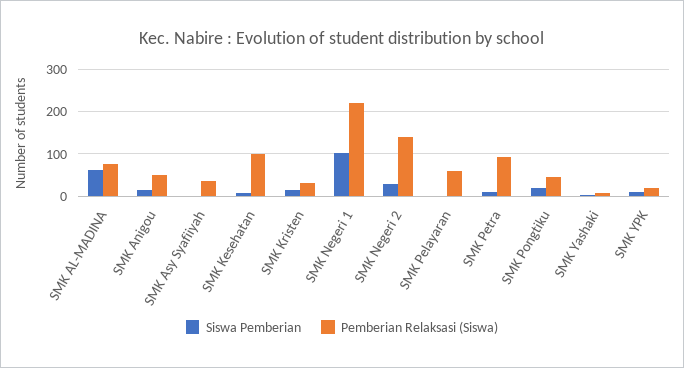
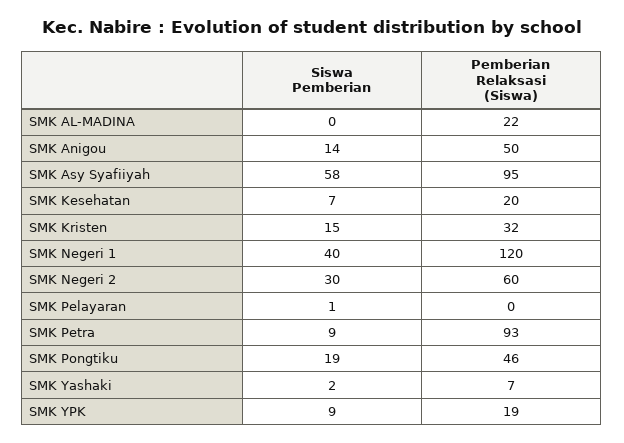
  {
    "Siswa Pemberian": {
-     "SMK AL-MADINA": 60,
+     "SMK AL-MADINA": 0,
      "SMK Anigou": 14,
-     "SMK Asy Syafiiyah": 0,
+     "SMK Asy Syafiiyah": 58,
      "SMK Kesehatan": 7,
      "SMK Kristen": 15,
-     "SMK Negeri 1": 100,
+     "SMK Negeri 1": 40,
      "SMK Negeri 2": 30,
      "SMK Pelayaran": 1,
      "SMK Petra": 9,
      "SMK Pongtiku": 19,
      "SMK Yashaki": 2,
      "SMK YPK": 9
    },
    "Pemberian Relaksasi (Siswa)": {
-     "SMK AL-MADINA": 80,
+     "SMK AL-MADINA": 22,
      "SMK Anigou": 50,
-     "SMK Asy Syafiiyah": 40,
+     "SMK Asy Syafiiyah": 95,
-     "SMK Kesehatan": 100,
+     "SMK Kesehatan": 20,
      "SMK Kristen": 32,
-     "SMK Negeri 1": 220,
+     "SMK Negeri 1": 120,
-     "SMK Negeri 2": 140,
+     "SMK Negeri 2": 60,
-     "SMK Pelayaran": 60,
+     "SMK Pelayaran": 0,
      "SMK Petra": 93,
      "SMK Pongtiku": 46,
      "SMK Yashaki": 7,
      "SMK YPK": 19
    }
  }

